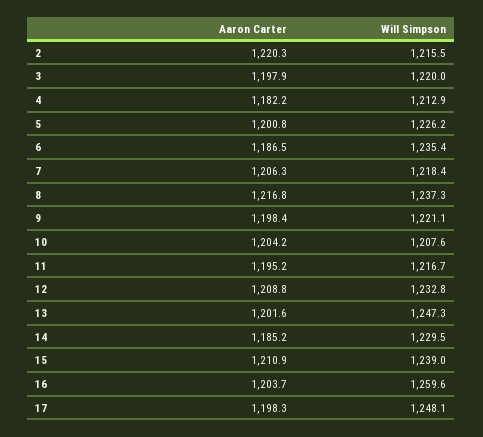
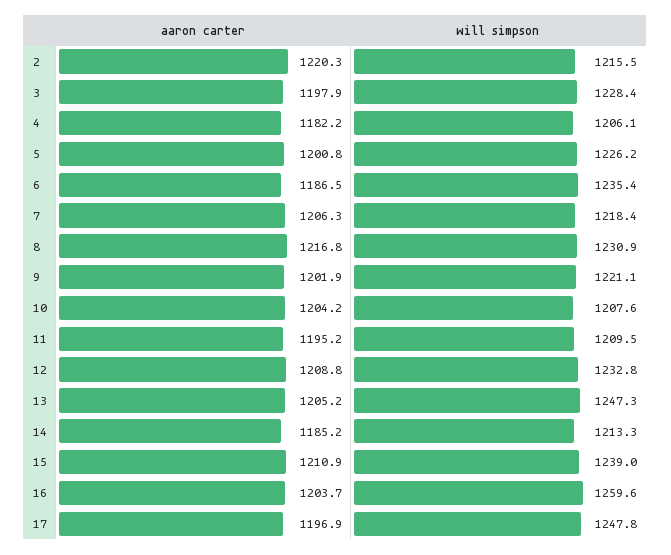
  {
    "Aaron Carter": {
      "2": 1220.3,
      "3": 1197.9,
      "4": 1182.2,
      "5": 1200.8,
      "6": 1186.5,
      "7": 1206.3,
      "8": 1216.8,
-     "9": 1198.4,
+     "9": 1201.9,
      "10": 1204.2,
      "11": 1195.2,
      "12": 1208.8,
-     "13": 1201.6,
+     "13": 1205.2,
      "14": 1185.2,
      "15": 1210.9,
      "16": 1203.7,
-     "17": 1198.3
+     "17": 1196.9
    },
    "Will Simpson": {
      "2": 1215.5,
-     "3": 1220,
+     "3": 1228.4,
-     "4": 1212.9,
+     "4": 1206.1,
      "5": 1226.2,
      "6": 1235.4,
      "7": 1218.4,
-     "8": 1237.3,
+     "8": 1230.9,
      "9": 1221.1,
      "10": 1207.6,
-     "11": 1216.7,
+     "11": 1209.5,
      "12": 1232.8,
      "13": 1247.3,
-     "14": 1229.5,
+     "14": 1213.3,
      "15": 1239,
      "16": 1259.6,
-     "17": 1248.1
+     "17": 1247.8
    }
  }

